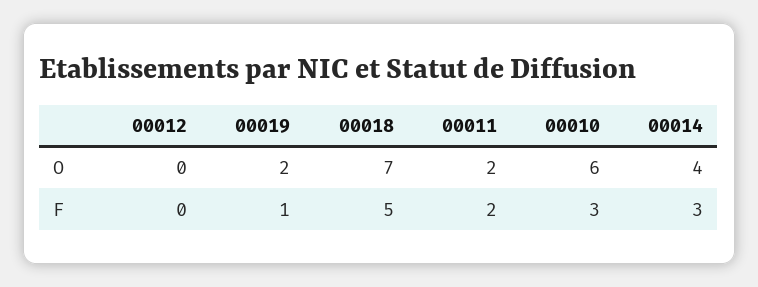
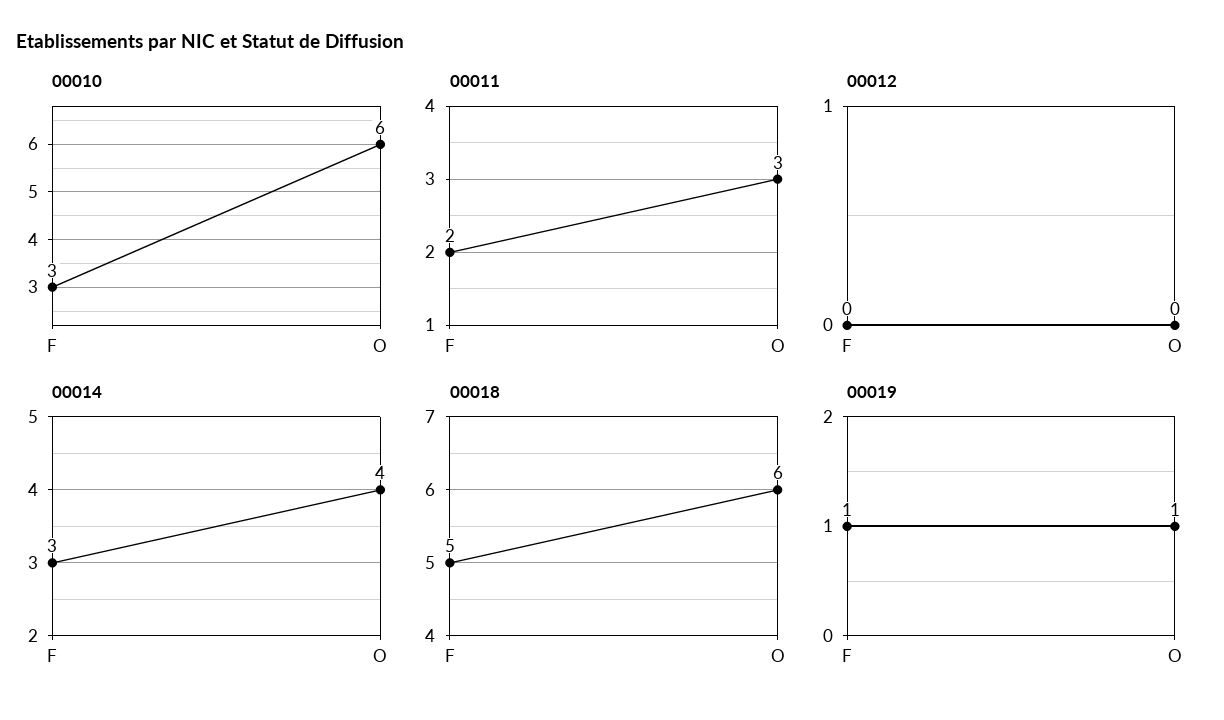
  {
    "00012": {
      "O": 0,
      "F": 0
    },
    "00019": {
-     "O": 2,
+     "O": 1,
      "F": 1
    },
    "00018": {
-     "O": 7,
+     "O": 6,
      "F": 5
    },
    "00011": {
-     "O": 2,
+     "O": 3,
      "F": 2
    },
    "00010": {
      "O": 6,
      "F": 3
    },
    "00014": {
      "O": 4,
      "F": 3
    }
  }

